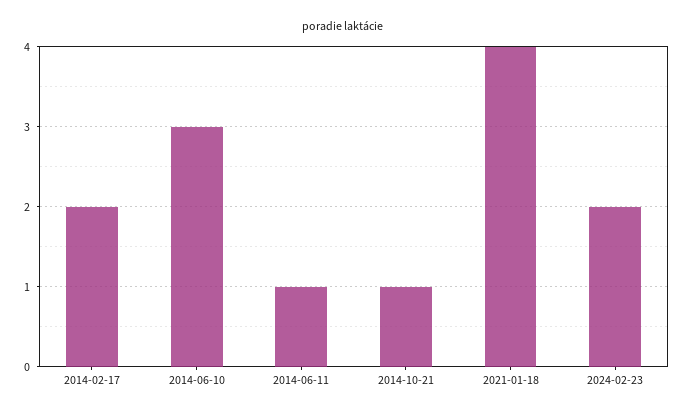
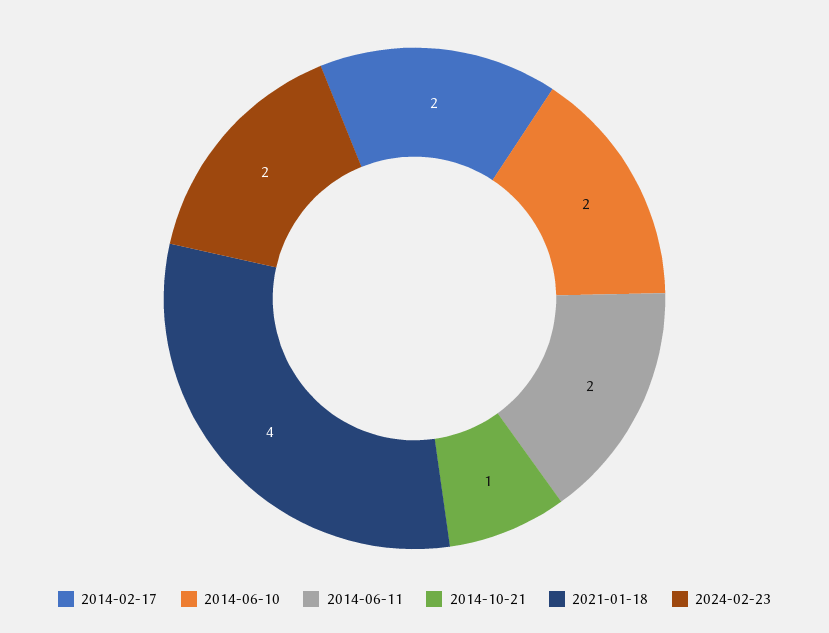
  {
    "2014-02-17": 2,
-   "2014-06-10": 3,
+   "2014-06-10": 2,
-   "2014-06-11": 1,
+   "2014-06-11": 2,
    "2014-10-21": 1,
    "2021-01-18": 4,
    "2024-02-23": 2
  }

